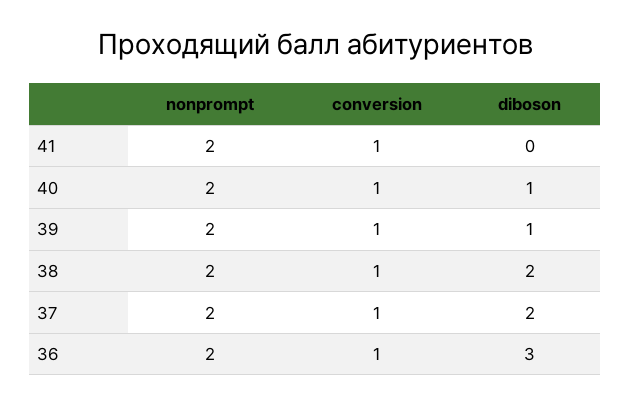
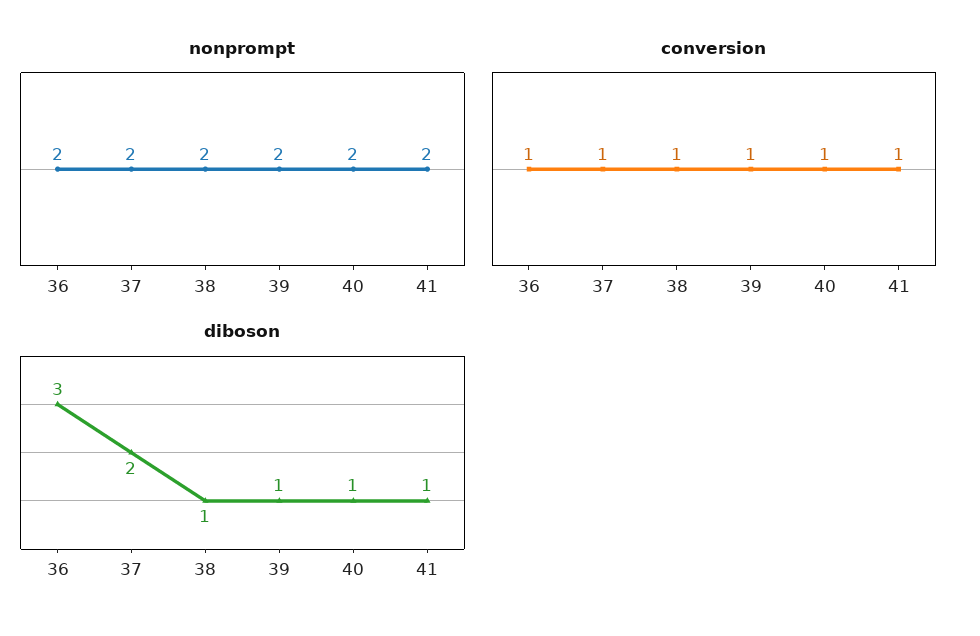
  {
    "nonprompt": {
      "41": 2,
      "40": 2,
      "39": 2,
      "38": 2,
      "37": 2,
      "36": 2
    },
    "conversion": {
      "41": 1,
      "40": 1,
      "39": 1,
      "38": 1,
      "37": 1,
      "36": 1
    },
    "diboson": {
-     "41": 0,
+     "41": 1,
      "40": 1,
      "39": 1,
-     "38": 2,
+     "38": 1,
      "37": 2,
      "36": 3
    }
  }

